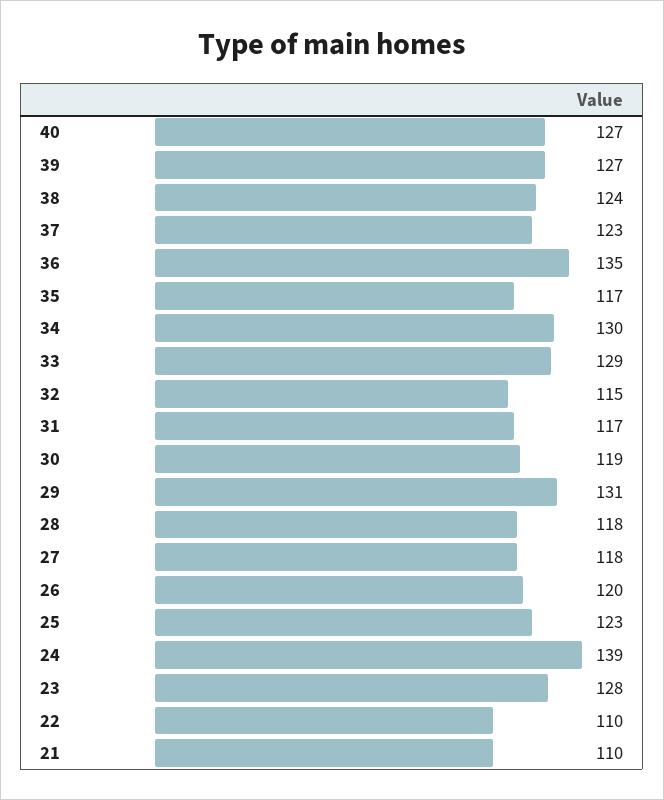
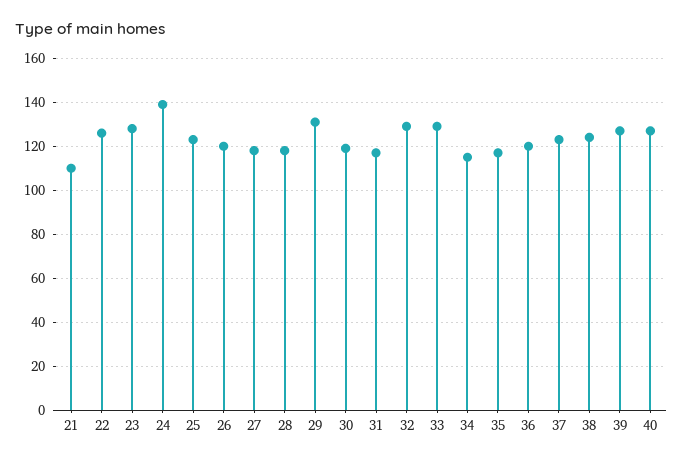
  {
    "40": 127,
    "39": 127,
    "38": 124,
    "37": 123,
-   "36": 135,
+   "36": 120,
    "35": 117,
-   "34": 130,
+   "34": 115,
    "33": 129,
-   "32": 115,
+   "32": 130,
    "31": 117,
    "30": 119,
    "29": 131,
    "28": 118,
    "27": 118,
    "26": 120,
    "25": 123,
    "24": 139,
    "23": 128,
-   "22": 110,
+   "22": 125,
    "21": 110
  }

